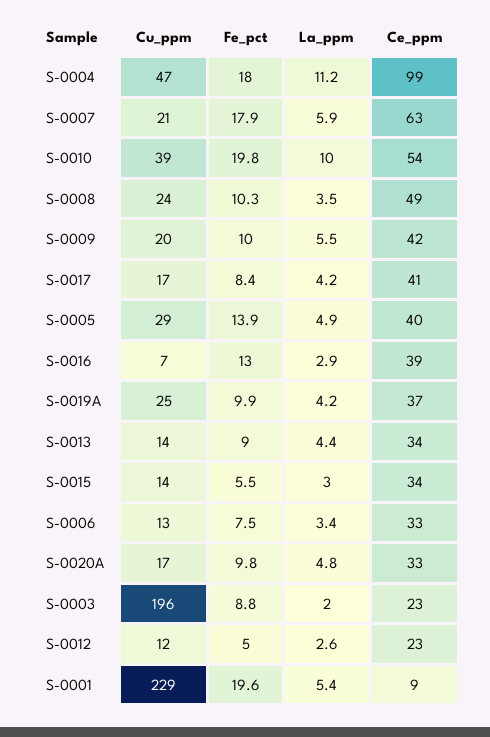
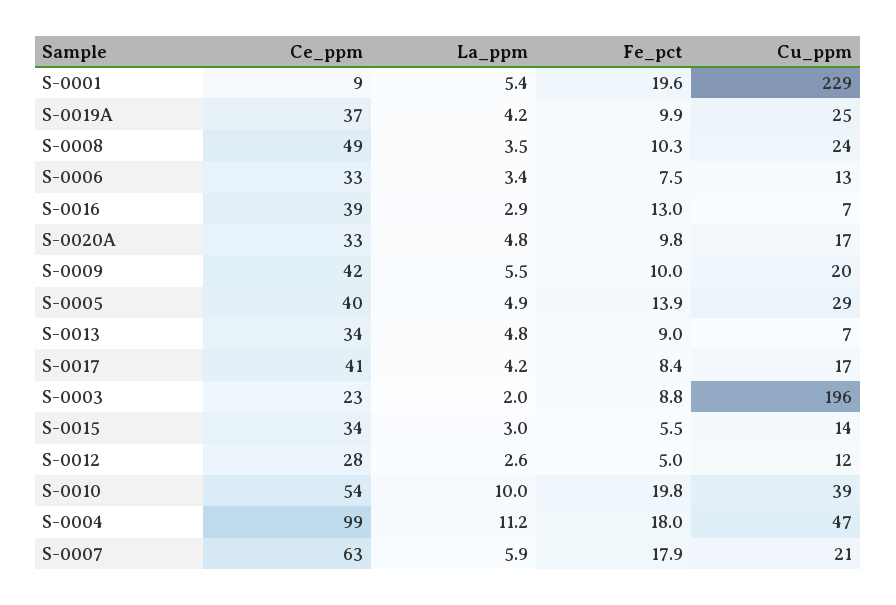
  {
    "Cu_ppm": {
      "S-0004": 47,
      "S-0007": 21,
      "S-0010": 39,
      "S-0008": 24,
      "S-0009": 20,
      "S-0017": 17,
      "S-0005": 29,
      "S-0016": 7,
      "S-0019A": 25,
-     "S-0013": 14,
+     "S-0013": 7,
      "S-0015": 14,
      "S-0006": 13,
      "S-0020A": 17,
      "S-0003": 196,
      "S-0012": 12,
      "S-0001": 229
    },
    "Fe_pct": {
      "S-0004": 18,
      "S-0007": 17.9,
      "S-0010": 19.8,
      "S-0008": 10.3,
      "S-0009": 10,
      "S-0017": 8.4,
      "S-0005": 13.9,
      "S-0016": 13,
      "S-0019A": 9.9,
      "S-0013": 9,
      "S-0015": 5.5,
      "S-0006": 7.5,
      "S-0020A": 9.8,
      "S-0003": 8.8,
      "S-0012": 5,
      "S-0001": 19.6
    },
    "La_ppm": {
      "S-0004": 11.2,
      "S-0007": 5.9,
      "S-0010": 10,
      "S-0008": 3.5,
      "S-0009": 5.5,
      "S-0017": 4.2,
      "S-0005": 4.9,
      "S-0016": 2.9,
      "S-0019A": 4.2,
-     "S-0013": 4.4,
+     "S-0013": 4.8,
      "S-0015": 3,
      "S-0006": 3.4,
      "S-0020A": 4.8,
      "S-0003": 2,
      "S-0012": 2.6,
      "S-0001": 5.4
    },
    "Ce_ppm": {
      "S-0004": 99,
      "S-0007": 63,
      "S-0010": 54,
      "S-0008": 49,
      "S-0009": 42,
      "S-0017": 41,
      "S-0005": 40,
      "S-0016": 39,
      "S-0019A": 37,
      "S-0013": 34,
      "S-0015": 34,
      "S-0006": 33,
      "S-0020A": 33,
      "S-0003": 23,
-     "S-0012": 23,
+     "S-0012": 28,
      "S-0001": 9
    }
  }

